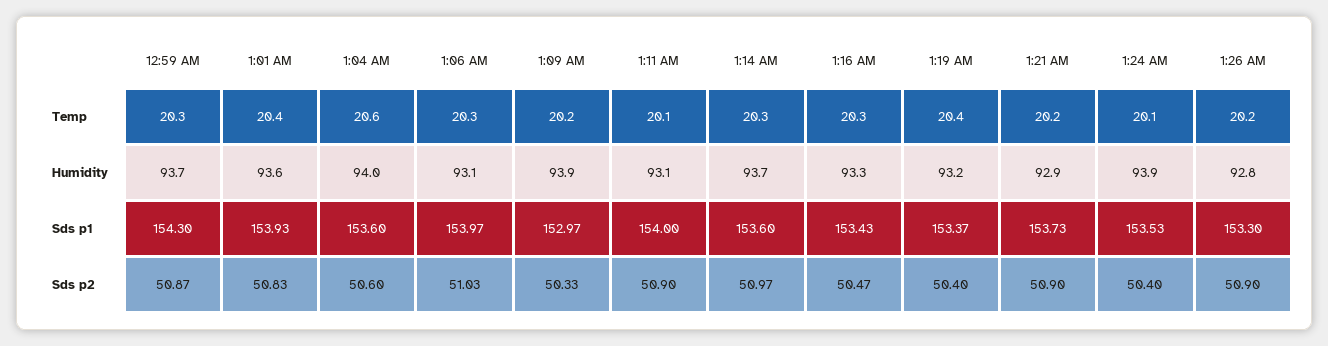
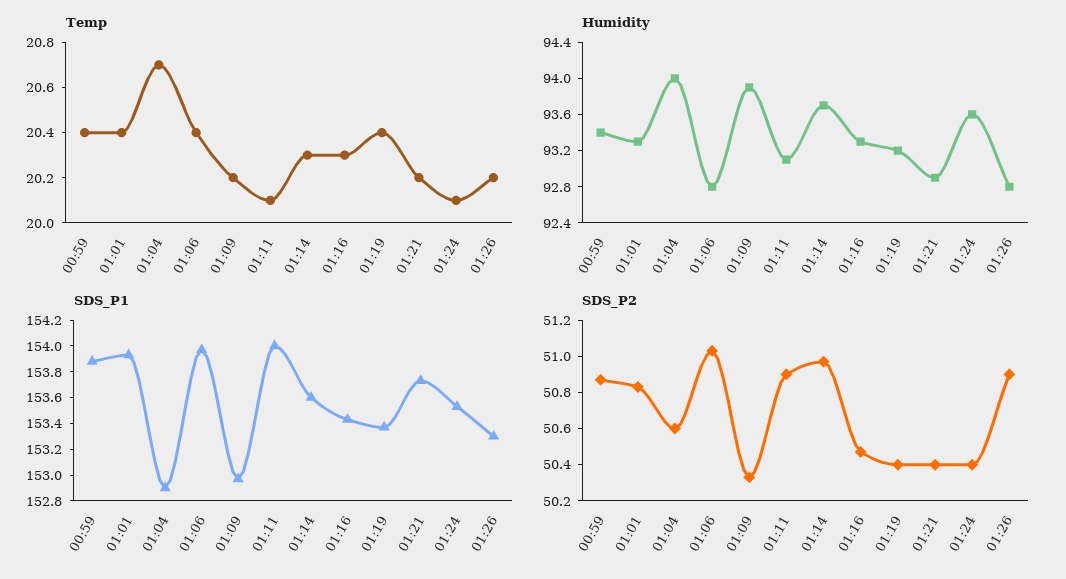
  {
    "Temp": {
-     "12:59 AM": 20.3,
+     "12:59 AM": 20.4,
      "1:01 AM": 20.4,
-     "1:04 AM": 20.6,
+     "1:04 AM": 20.7,
-     "1:06 AM": 20.3,
+     "1:06 AM": 20.4,
      "1:09 AM": 20.2,
      "1:11 AM": 20.1,
      "1:14 AM": 20.3,
      "1:16 AM": 20.3,
      "1:19 AM": 20.4,
      "1:21 AM": 20.2,
      "1:24 AM": 20.1,
      "1:26 AM": 20.2
    },
    "Humidity": {
-     "12:59 AM": 93.7,
+     "12:59 AM": 93.4,
-     "1:01 AM": 93.6,
+     "1:01 AM": 93.3,
      "1:04 AM": 94,
-     "1:06 AM": 93.1,
+     "1:06 AM": 92.8,
      "1:09 AM": 93.9,
      "1:11 AM": 93.1,
      "1:14 AM": 93.7,
      "1:16 AM": 93.3,
      "1:19 AM": 93.2,
      "1:21 AM": 92.9,
-     "1:24 AM": 93.9,
+     "1:24 AM": 93.6,
      "1:26 AM": 92.8
    },
    "Sds p1": {
-     "12:59 AM": 154.3,
+     "12:59 AM": 153.9,
      "1:01 AM": 153.93,
-     "1:04 AM": 153.6,
+     "1:04 AM": 152.9,
      "1:06 AM": 153.97,
      "1:09 AM": 152.97,
      "1:11 AM": 154,
      "1:14 AM": 153.6,
      "1:16 AM": 153.43,
      "1:19 AM": 153.37,
      "1:21 AM": 153.73,
      "1:24 AM": 153.53,
      "1:26 AM": 153.3
    },
    "Sds p2": {
      "12:59 AM": 50.87,
      "1:01 AM": 50.83,
      "1:04 AM": 50.6,
      "1:06 AM": 51.03,
      "1:09 AM": 50.33,
      "1:11 AM": 50.9,
      "1:14 AM": 50.97,
      "1:16 AM": 50.47,
      "1:19 AM": 50.4,
-     "1:21 AM": 50.9,
+     "1:21 AM": 50.4,
      "1:24 AM": 50.4,
      "1:26 AM": 50.9
    }
  }

